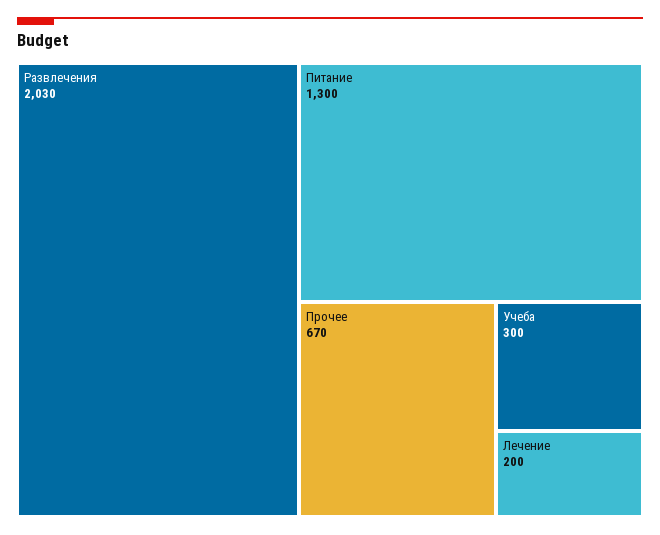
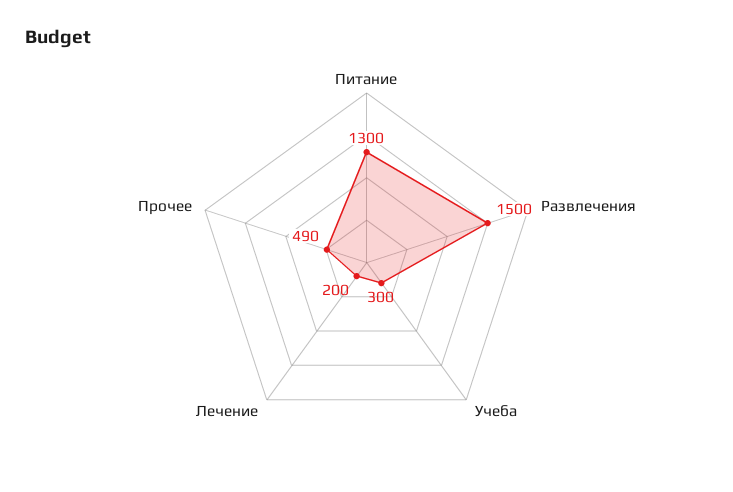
  {
-   "Развлечения": 2030,
+   "Развлечения": 1500,
    "Питание": 1300,
-   "Прочее": 670,
+   "Прочее": 490,
    "Учеба": 300,
    "Лечение": 200
  }

